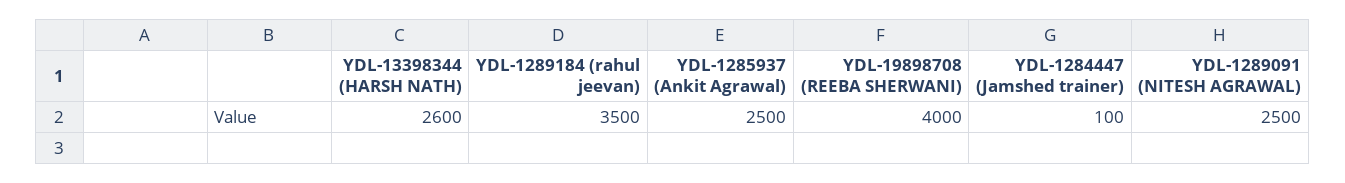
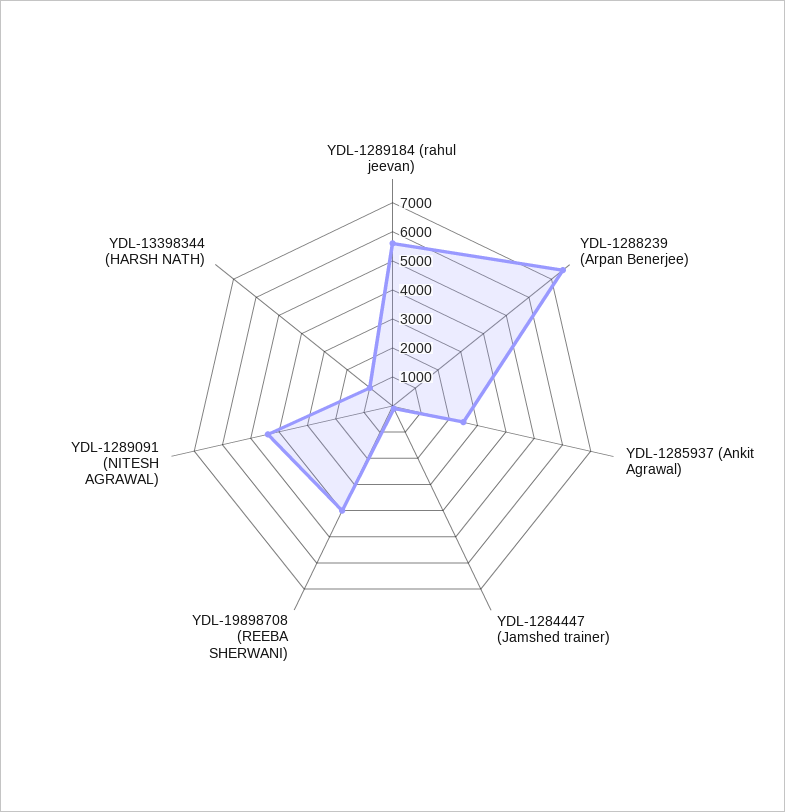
  {
-   "YDL-13398344 (HARSH NATH)": 2600,
+   "YDL-13398344 (HARSH NATH)": 1000,
-   "YDL-1289184 (rahul jeevan)": 3500,
+   "YDL-1289184 (rahul jeevan)": 5500,
    "YDL-1285937 (Ankit Agrawal)": 2500,
    "YDL-19898708 (REEBA SHERWANI)": 4000,
    "YDL-1284447 (Jamshed trainer)": 100,
-   "YDL-1289091 (NITESH AGRAWAL)": 2500
+   "YDL-1289091 (NITESH AGRAWAL)": 4500,
+   "YDL-1288239 (Arpan Benerjee)": 7500
  }

